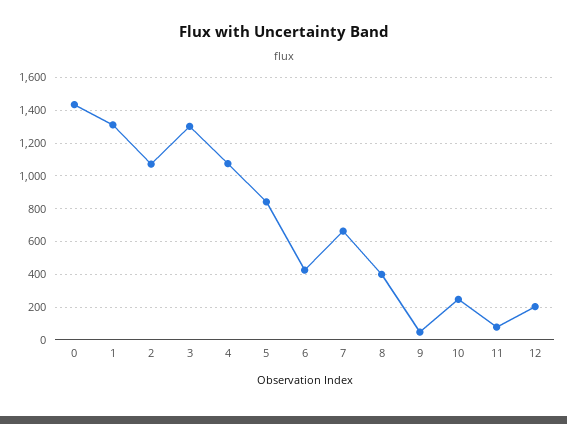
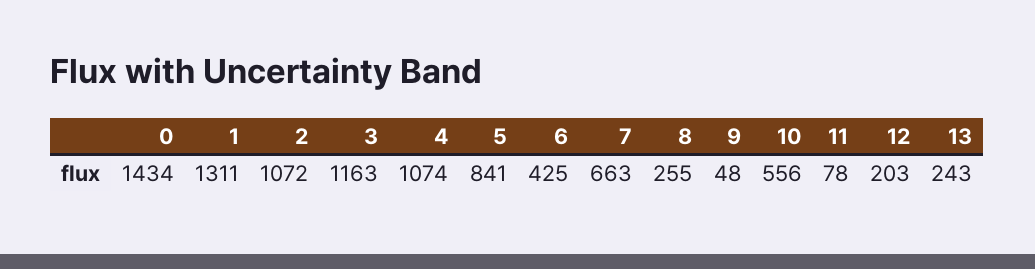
  {
    "0": 1434,
    "1": 1311,
    "2": 1072,
-   "3": 1300,
+   "3": 1163,
    "4": 1074,
    "5": 841,
    "6": 425,
    "7": 663,
-   "8": 400,
+   "8": 255,
    "9": 48,
-   "10": 250,
+   "10": 556,
    "11": 78,
-   "12": 203
+   "12": 203,
+   "13": 243
  }

